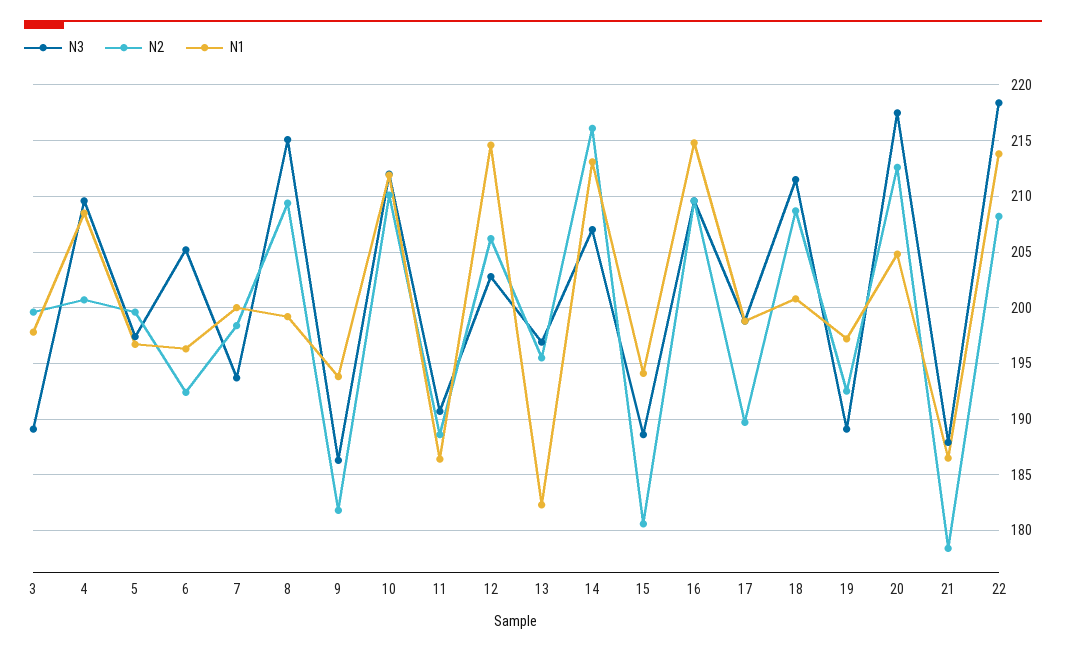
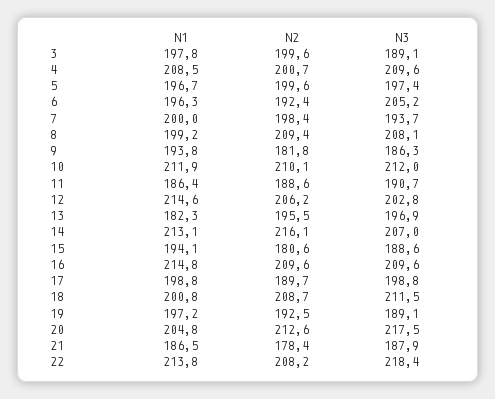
  {
    "N3": {
      "3": 189.1,
      "4": 209.6,
      "5": 197.4,
      "6": 205.2,
      "7": 193.7,
-     "8": 215,
+     "8": 208.1,
      "9": 186.3,
      "10": 212,
      "11": 190.7,
      "12": 202.8,
      "13": 196.9,
      "14": 207,
      "15": 188.6,
      "16": 209.6,
      "17": 198.8,
      "18": 211.5,
      "19": 189.1,
      "20": 217.5,
      "21": 187.9,
      "22": 218.4
    },
    "N2": {
      "3": 199.6,
      "4": 200.7,
      "5": 199.6,
      "6": 192.4,
      "7": 198.4,
      "8": 209.4,
      "9": 181.8,
      "10": 210.1,
      "11": 188.6,
      "12": 206.2,
      "13": 195.5,
      "14": 216.1,
      "15": 180.6,
      "16": 209.6,
      "17": 189.7,
      "18": 208.7,
      "19": 192.5,
      "20": 212.6,
      "21": 178.4,
      "22": 208.2
    },
    "N1": {
      "3": 197.8,
      "4": 208.5,
      "5": 196.7,
      "6": 196.3,
      "7": 200,
      "8": 199.2,
      "9": 193.8,
      "10": 211.9,
      "11": 186.4,
      "12": 214.6,
      "13": 182.3,
      "14": 213.1,
      "15": 194.1,
      "16": 214.8,
      "17": 198.8,
      "18": 200.8,
      "19": 197.2,
      "20": 204.8,
      "21": 186.5,
      "22": 213.8
    }
  }

